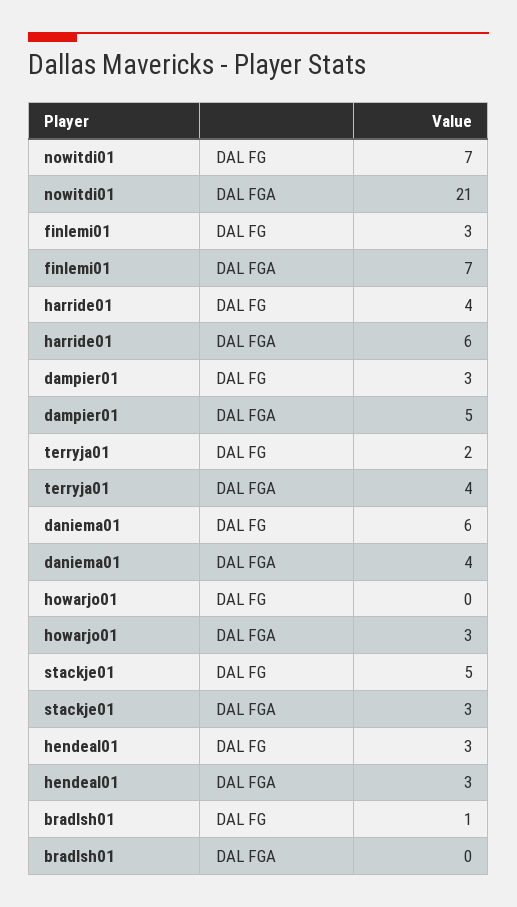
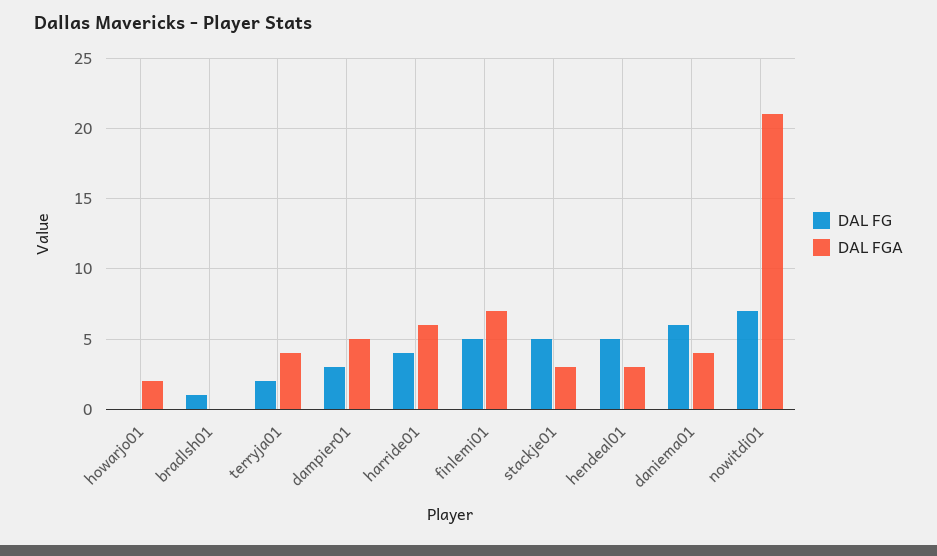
  {
    "DAL FG": {
      "nowitdi01": 7,
-     "finlemi01": 3,
+     "finlemi01": 5,
      "harride01": 4,
      "dampier01": 3,
      "terryja01": 2,
      "daniema01": 6,
      "howarjo01": 0,
      "stackje01": 5,
-     "hendeal01": 3,
+     "hendeal01": 5,
      "bradlsh01": 1
    },
    "DAL FGA": {
      "nowitdi01": 21,
      "finlemi01": 7,
      "harride01": 6,
      "dampier01": 5,
      "terryja01": 4,
      "daniema01": 4,
-     "howarjo01": 3,
+     "howarjo01": 2,
      "stackje01": 3,
      "hendeal01": 3,
      "bradlsh01": 0
    }
  }

